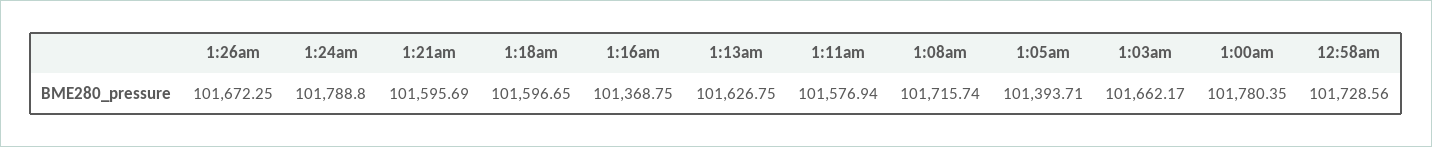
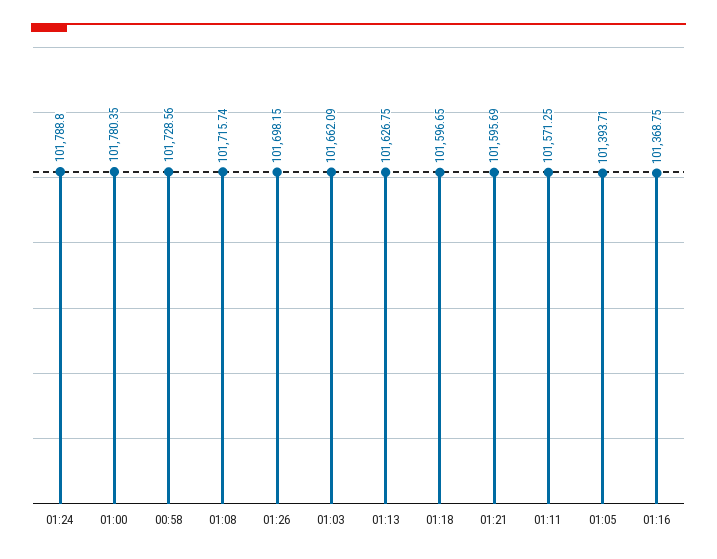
  {
-   "1:26am": 101672.25,
+   "1:26am": 101698.15,
    "1:24am": 101788.8,
    "1:21am": 101595.69,
    "1:18am": 101596.65,
    "1:16am": 101368.75,
    "1:13am": 101626.75,
-   "1:11am": 101576.94,
+   "1:11am": 101571.25,
    "1:08am": 101715.74,
    "1:05am": 101393.71,
-   "1:03am": 101662.17,
+   "1:03am": 101662.09,
    "1:00am": 101780.35,
    "12:58am": 101728.56
  }

